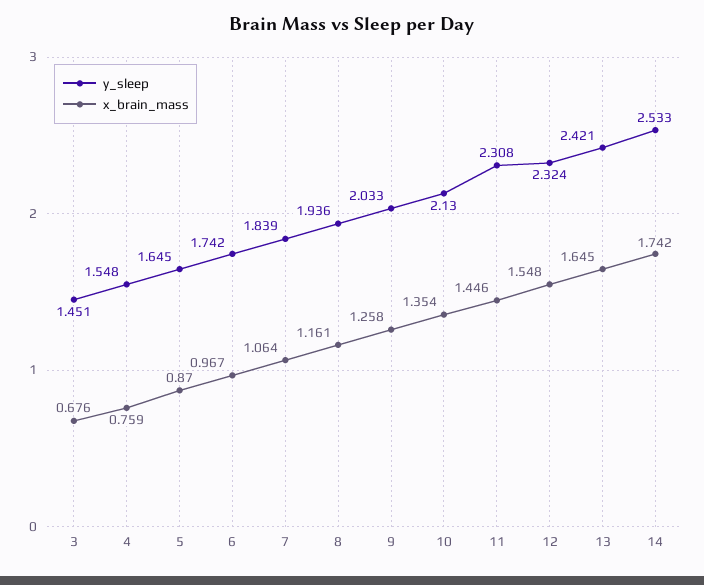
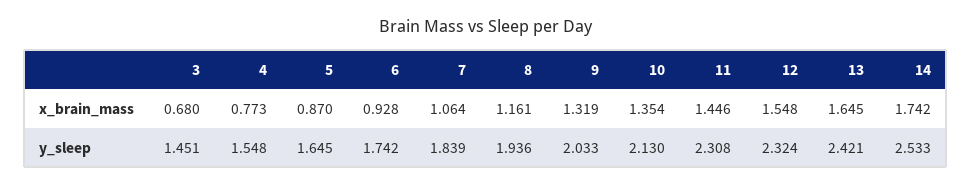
  {
    "y_sleep": {
      "3": 1.451,
      "4": 1.548,
      "5": 1.645,
      "6": 1.742,
      "7": 1.839,
      "8": 1.936,
      "9": 2.033,
      "10": 2.13,
      "11": 2.308,
      "12": 2.324,
      "13": 2.421,
      "14": 2.533
    },
    "x_brain_mass": {
-     "3": 0.676,
+     "3": 0.68,
-     "4": 0.759,
+     "4": 0.773,
      "5": 0.87,
-     "6": 0.967,
+     "6": 0.928,
      "7": 1.064,
      "8": 1.161,
-     "9": 1.258,
+     "9": 1.319,
      "10": 1.354,
      "11": 1.446,
      "12": 1.548,
      "13": 1.645,
      "14": 1.742
    }
  }

